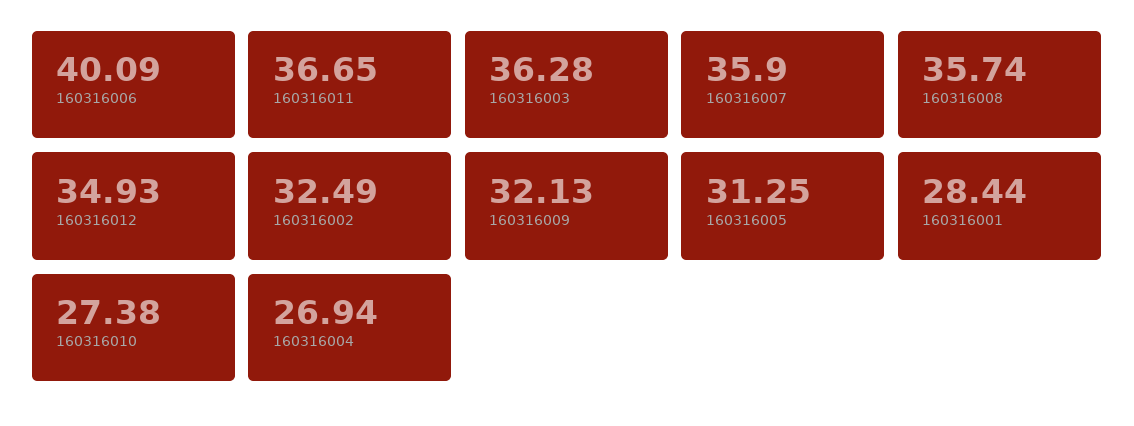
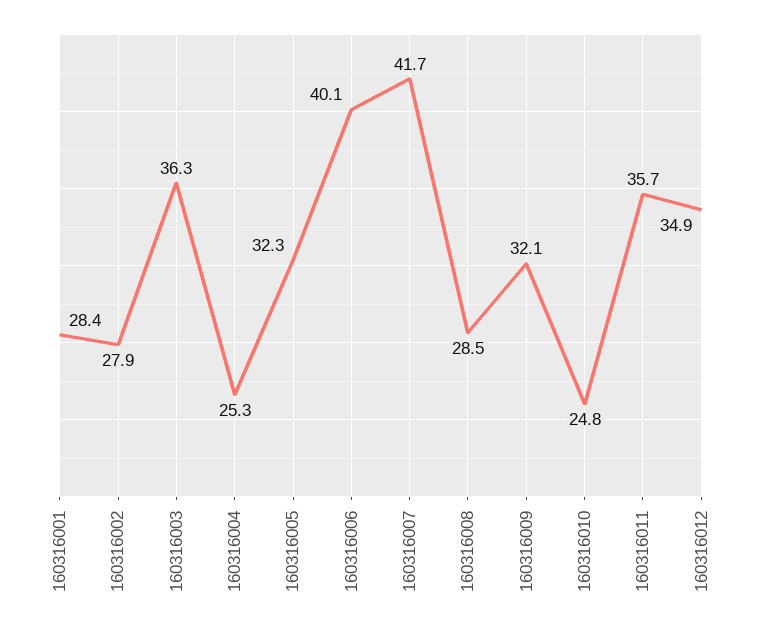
  {
    "160316006": 40.09,
-   "160316011": 36.65,
+   "160316011": 35.7,
    "160316003": 36.28,
-   "160316007": 35.9,
+   "160316007": 41.7,
-   "160316008": 35.74,
+   "160316008": 28.5,
    "160316012": 34.93,
-   "160316002": 32.49,
+   "160316002": 27.9,
    "160316009": 32.13,
-   "160316005": 31.25,
+   "160316005": 32.3,
    "160316001": 28.44,
-   "160316010": 27.38,
+   "160316010": 24.8,
-   "160316004": 26.94
+   "160316004": 25.3
  }

